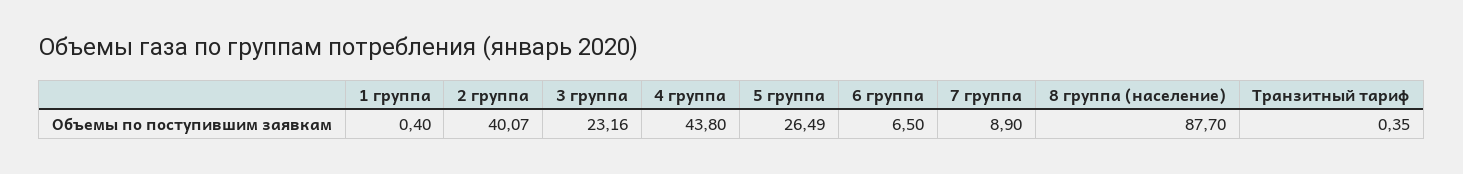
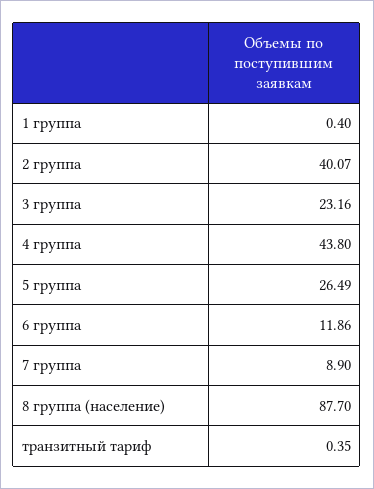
  {
    "1 группа": 0.4,
    "2 группа": 40.07,
    "3 группа": 23.16,
    "4 группа": 43.8,
    "5 группа": 26.49,
-   "6 группа": 6.5,
+   "6 группа": 11.86,
    "7 группа": 8.9,
    "8 группа (население)": 87.7,
    "Транзитный тариф": 0.35
  }

